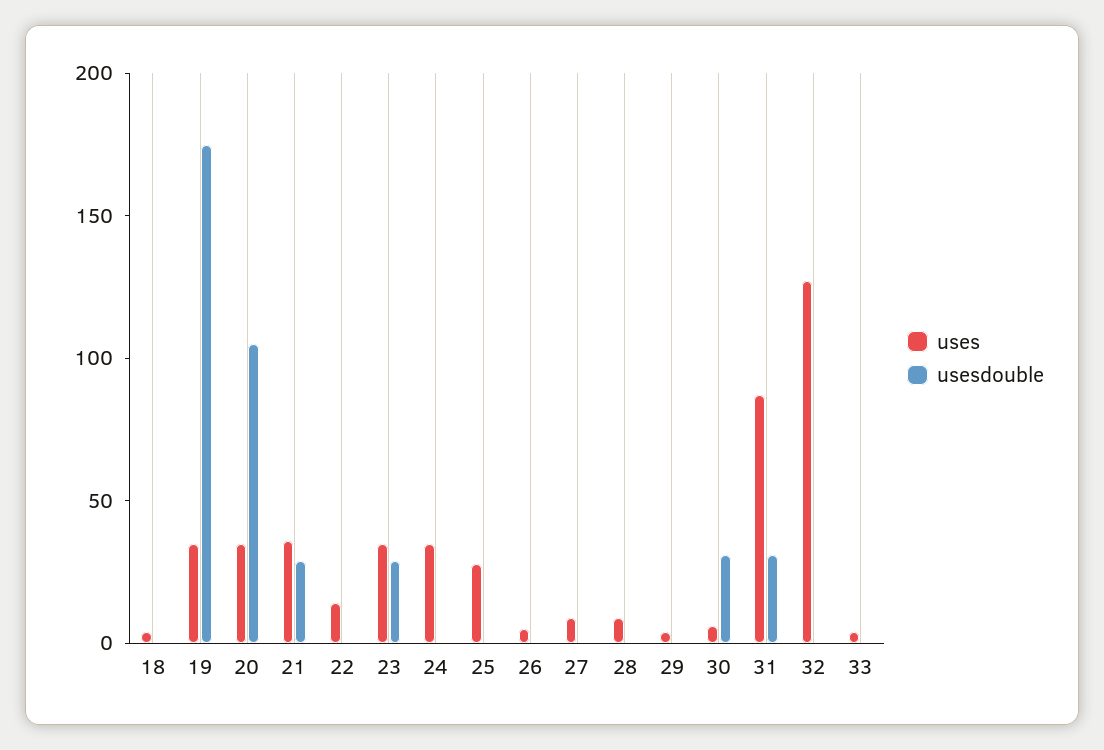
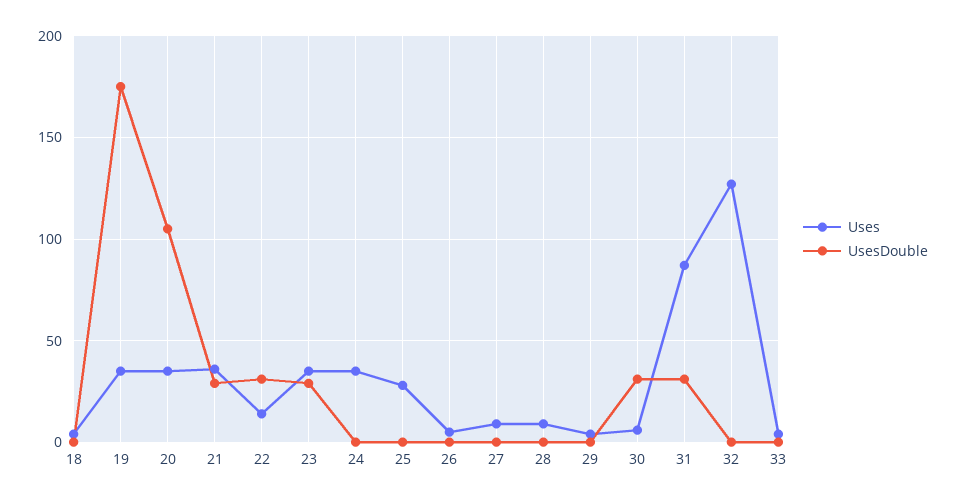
  {
    "uses": {
      "18": 5,
      "19": 35,
      "20": 35,
      "21": 35,
      "22": 15,
      "23": 35,
      "24": 35,
      "25": 30,
      "26": 5,
      "27": 10,
      "28": 10,
      "29": 5,
      "30": 5,
      "31": 85,
      "32": 125,
      "33": 5
    },
    "usesdouble": {
      "18": 0,
      "19": 175,
      "20": 105,
      "21": 30,
-     "22": 0,
+     "22": 30,
      "23": 30,
      "24": 0,
      "25": 0,
      "26": 0,
      "27": 0,
      "28": 0,
      "29": 0,
      "30": 30,
      "31": 30,
      "32": 0,
      "33": 0
    }
  }

